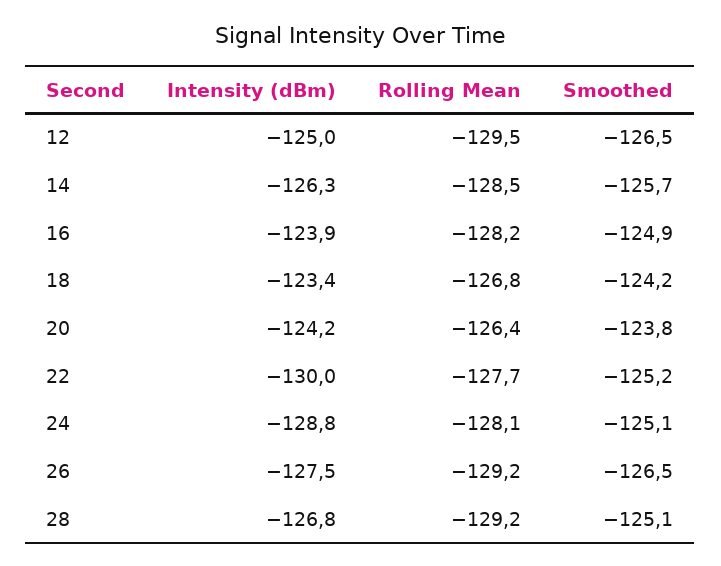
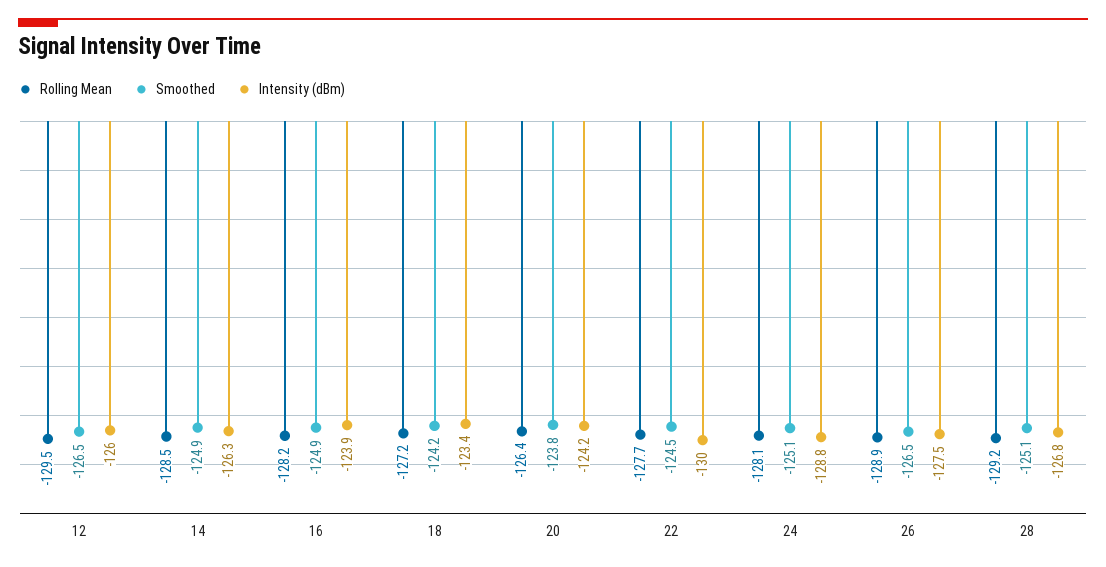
  {
    "Intensity (dBm)": {
-     "12": -125,
+     "12": -126,
      "14": -126.3,
      "16": -123.9,
      "18": -123.4,
      "20": -124.2,
      "22": -130,
      "24": -128.8,
      "26": -127.5,
      "28": -126.8
    },
    "Rolling Mean": {
      "12": -129.5,
      "14": -128.5,
      "16": -128.2,
-     "18": -126.8,
+     "18": -127.2,
      "20": -126.4,
      "22": -127.7,
      "24": -128.1,
-     "26": -129.2,
+     "26": -128.9,
      "28": -129.2
    },
    "Smoothed": {
      "12": -126.5,
-     "14": -125.7,
+     "14": -124.9,
      "16": -124.9,
      "18": -124.2,
      "20": -123.8,
-     "22": -125.2,
+     "22": -124.5,
      "24": -125.1,
      "26": -126.5,
      "28": -125.1
    }
  }

